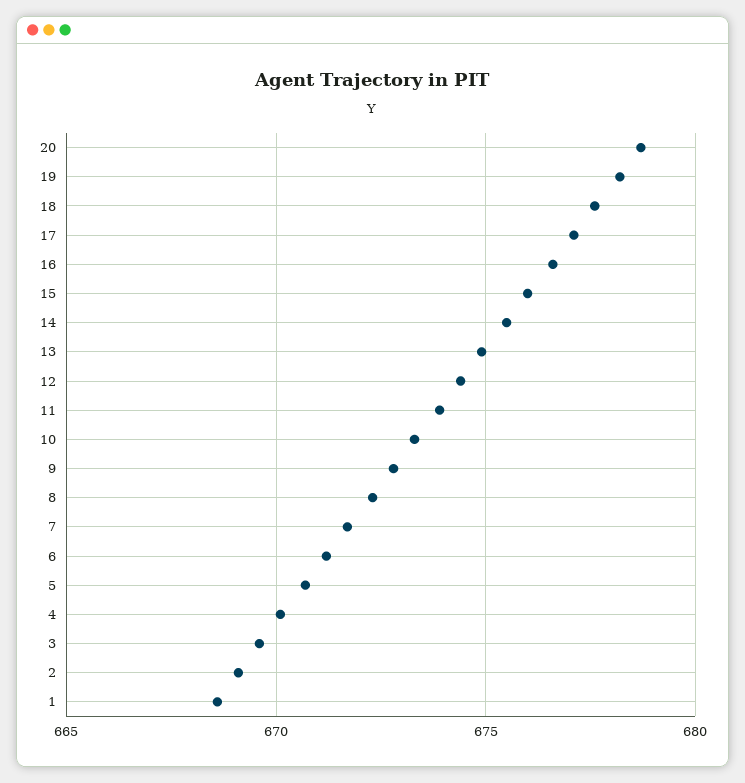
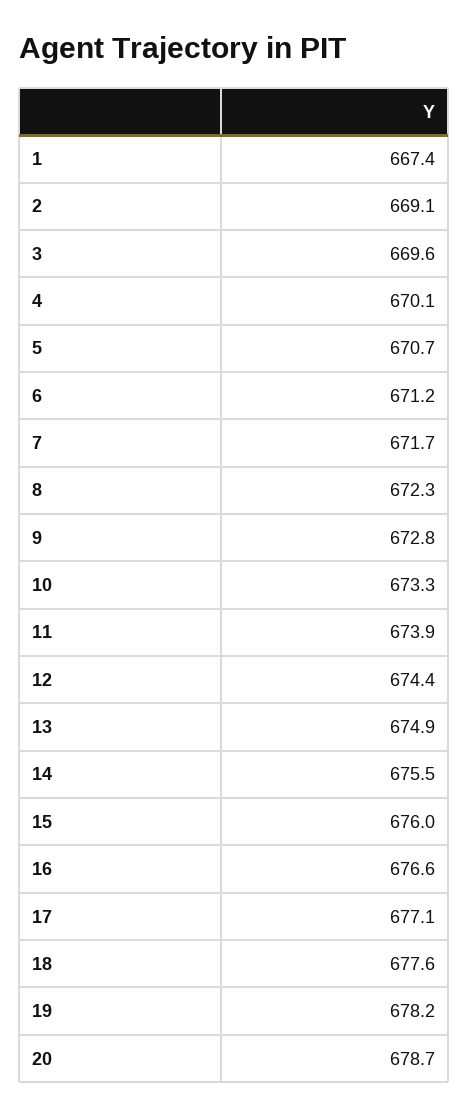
  {
    "20": 678.7,
    "19": 678.2,
    "18": 677.6,
    "17": 677.1,
    "16": 676.6,
    "15": 676,
    "14": 675.5,
    "13": 674.9,
    "12": 674.4,
    "11": 673.9,
    "10": 673.3,
    "9": 672.8,
    "8": 672.3,
    "7": 671.7,
    "6": 671.2,
    "5": 670.7,
    "4": 670.1,
    "3": 669.6,
    "2": 669.1,
-   "1": 668.5
+   "1": 667.4
  }

